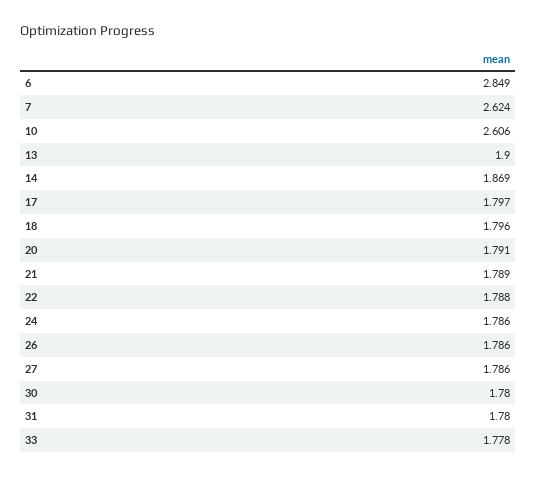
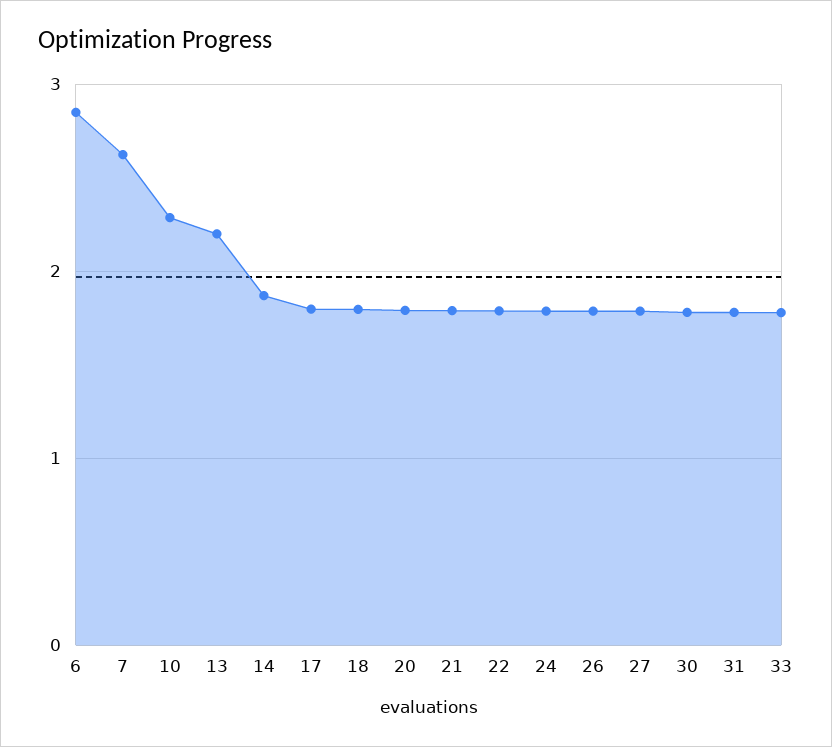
  {
    "6": 2.849,
    "7": 2.624,
-   "10": 2.606,
+   "10": 2.3,
-   "13": 1.9,
+   "13": 2.2,
    "14": 1.869,
    "17": 1.797,
    "18": 1.796,
    "20": 1.791,
    "21": 1.789,
    "22": 1.788,
    "24": 1.786,
    "26": 1.786,
    "27": 1.786,
    "30": 1.78,
    "31": 1.78,
    "33": 1.778
  }

